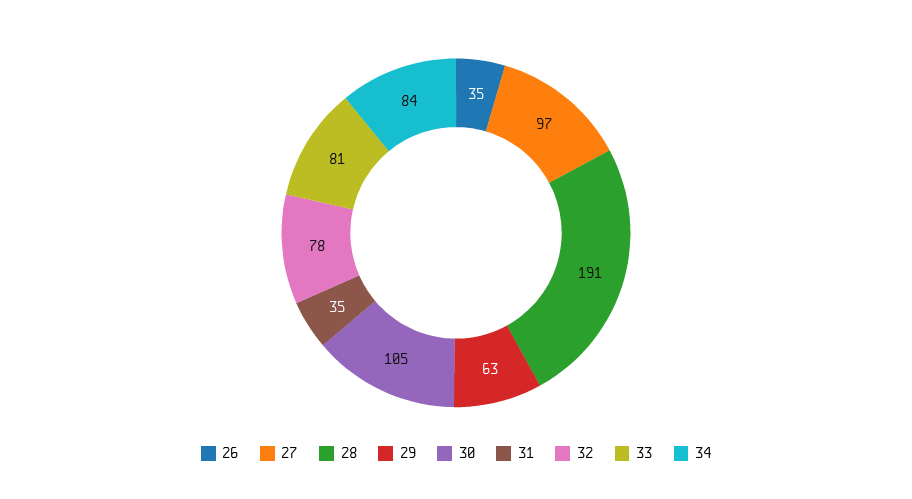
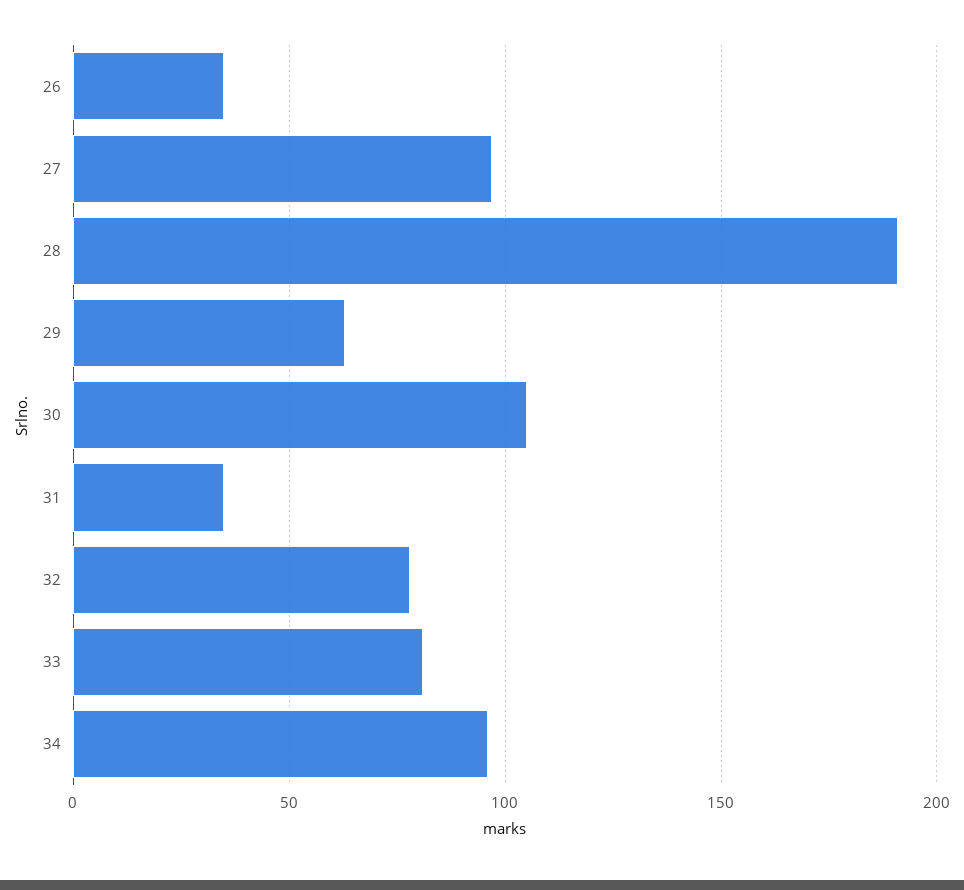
  {
    "26": 35,
    "27": 97,
    "28": 191,
    "29": 63,
    "30": 105,
    "31": 35,
    "32": 78,
    "33": 81,
-   "34": 84
+   "34": 95
  }

